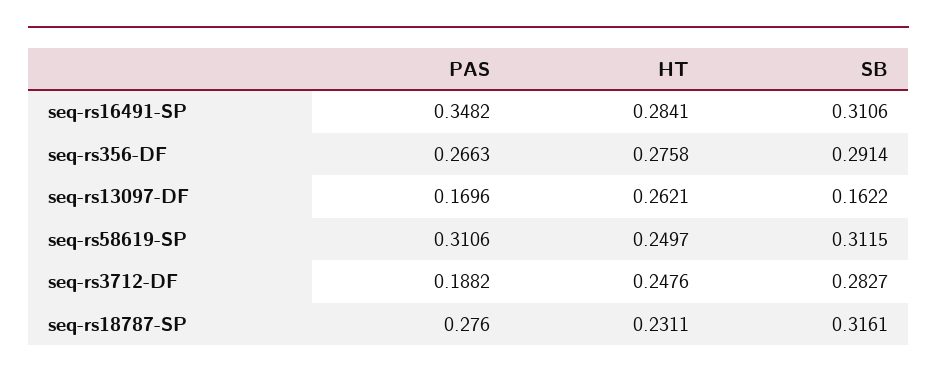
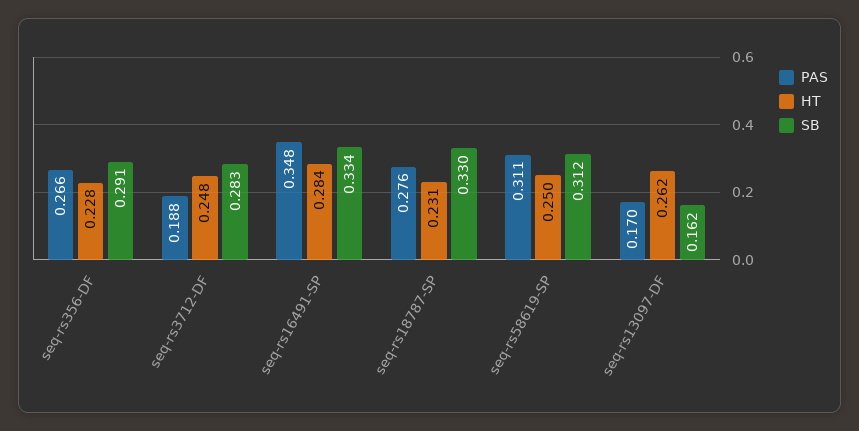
  {
    "PAS": {
      "seq-rs16491-SP": 0.3482,
      "seq-rs356-DF": 0.2663,
      "seq-rs13097-DF": 0.1696,
      "seq-rs58619-SP": 0.3106,
      "seq-rs3712-DF": 0.1882,
      "seq-rs18787-SP": 0.276
    },
    "HT": {
      "seq-rs16491-SP": 0.2841,
-     "seq-rs356-DF": 0.2758,
+     "seq-rs356-DF": 0.228,
      "seq-rs13097-DF": 0.2621,
      "seq-rs58619-SP": 0.2497,
      "seq-rs3712-DF": 0.2476,
      "seq-rs18787-SP": 0.2311
    },
    "SB": {
-     "seq-rs16491-SP": 0.3106,
+     "seq-rs16491-SP": 0.334,
      "seq-rs356-DF": 0.2914,
      "seq-rs13097-DF": 0.1622,
      "seq-rs58619-SP": 0.3115,
      "seq-rs3712-DF": 0.2827,
-     "seq-rs18787-SP": 0.3161
+     "seq-rs18787-SP": 0.33
    }
  }

